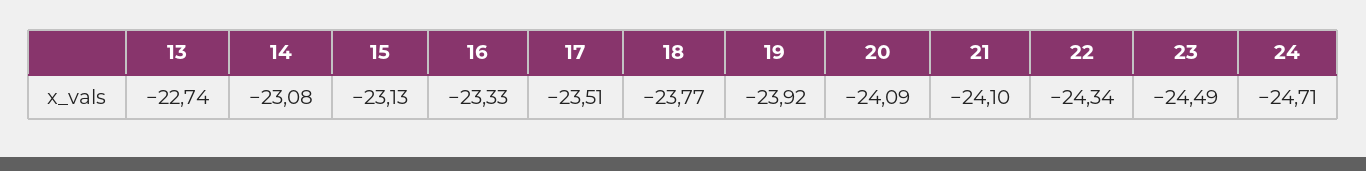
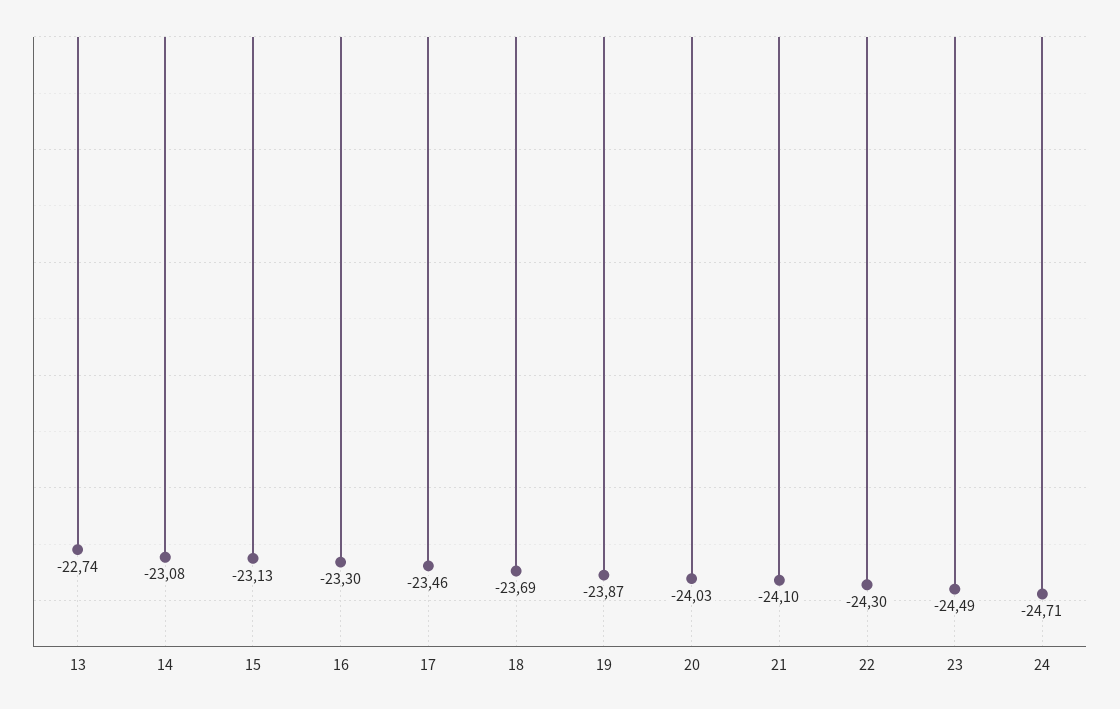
  {
    "13": -22.74,
    "14": -23.08,
    "15": -23.13,
-   "16": -23.33,
+   "16": -23.3,
-   "17": -23.51,
+   "17": -23.46,
-   "18": -23.77,
+   "18": -23.69,
-   "19": -23.92,
+   "19": -23.87,
-   "20": -24.09,
+   "20": -24.03,
    "21": -24.1,
-   "22": -24.34,
+   "22": -24.3,
    "23": -24.49,
    "24": -24.71
  }

